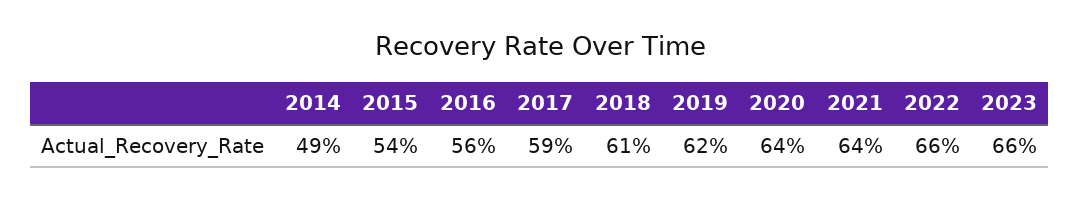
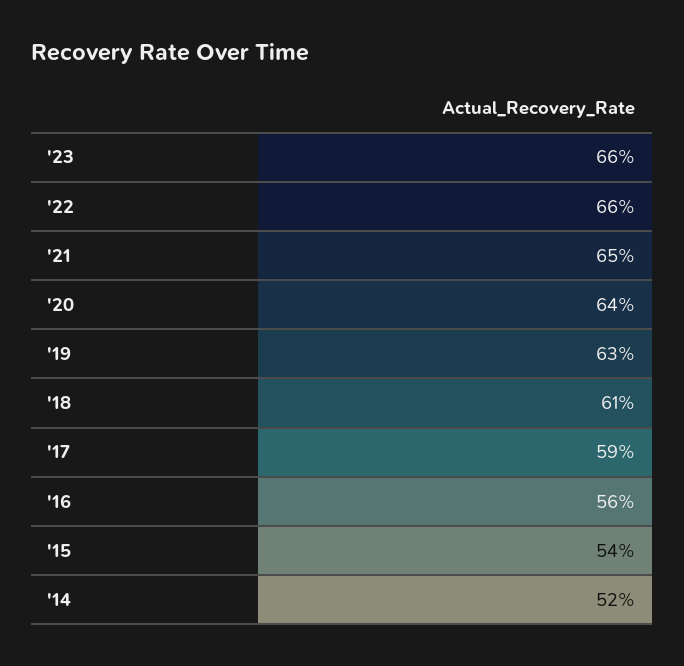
  {
-   "2014": 49,
+   "2014": 52,
    "2015": 54,
    "2016": 56,
    "2017": 59,
    "2018": 61,
-   "2019": 62,
+   "2019": 63,
    "2020": 64,
-   "2021": 64,
+   "2021": 65,
    "2022": 66,
    "2023": 66
  }

